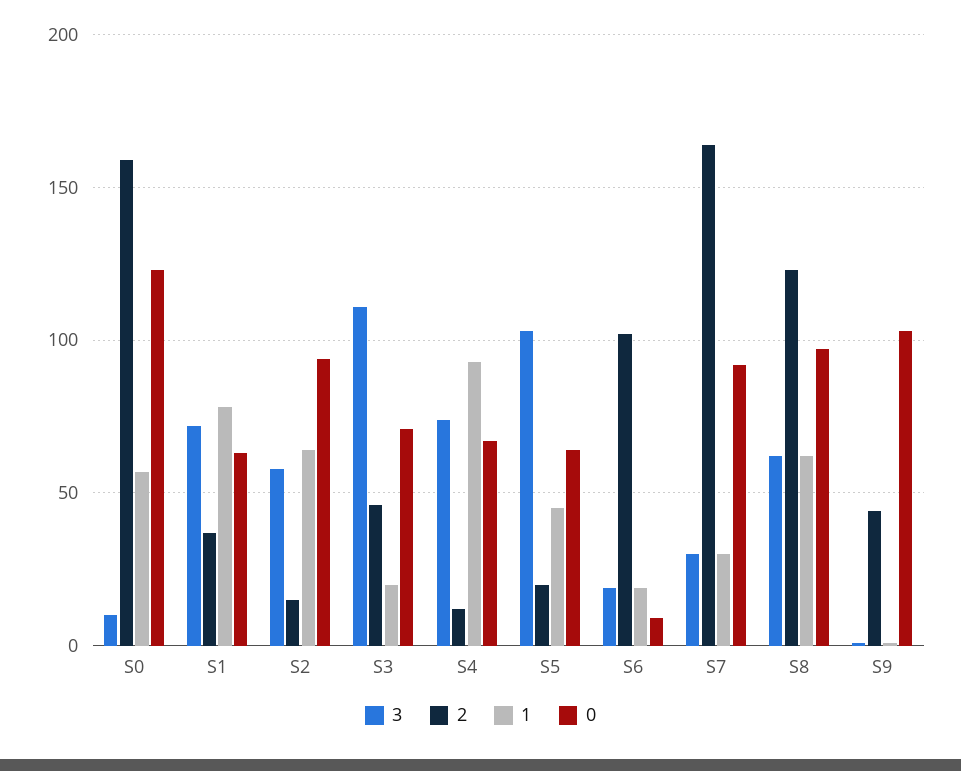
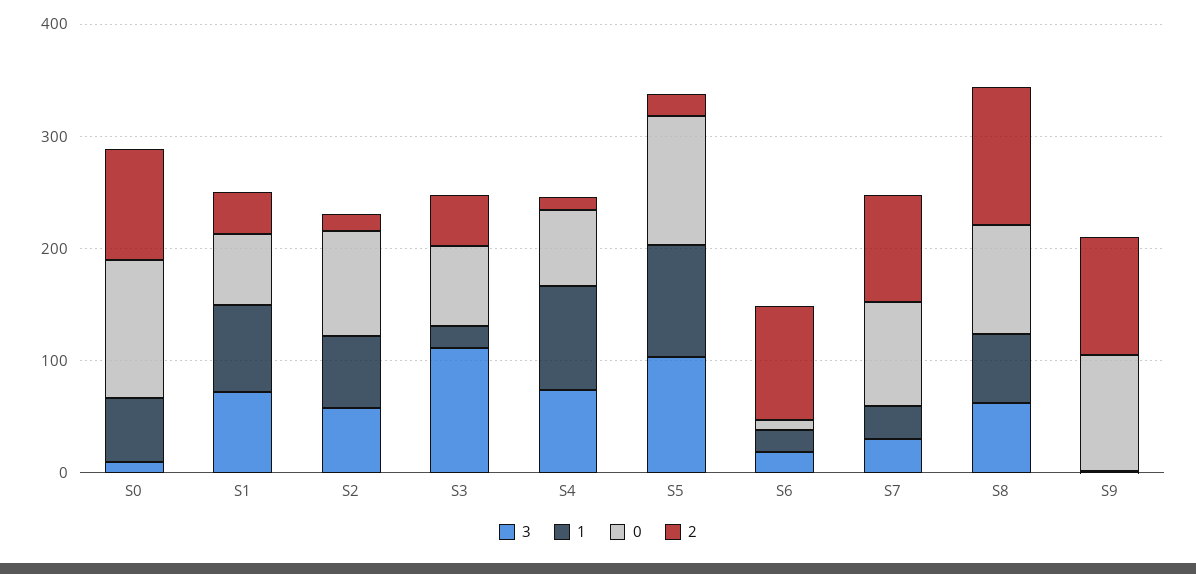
  {
    "3": {
      "S0": 10,
      "S1": 70,
      "S2": 60,
      "S3": 110,
      "S4": 75,
      "S5": 105,
      "S6": 20,
      "S7": 30,
      "S8": 60,
      "S9": 0
    },
    "2": {
-     "S0": 160,
+     "S0": 100,
      "S1": 35,
      "S2": 15,
      "S3": 45,
      "S4": 10,
      "S5": 20,
      "S6": 100,
-     "S7": 165,
+     "S7": 100,
      "S8": 125,
-     "S9": 45
+     "S9": 100
    },
    "1": {
      "S0": 55,
      "S1": 80,
      "S2": 65,
      "S3": 20,
      "S4": 95,
-     "S5": 45,
+     "S5": 100,
      "S6": 20,
      "S7": 30,
      "S8": 60,
      "S9": 0
    },
    "0": {
      "S0": 125,
      "S1": 65,
      "S2": 95,
      "S3": 70,
      "S4": 65,
-     "S5": 65,
+     "S5": 120,
      "S6": 10,
      "S7": 90,
      "S8": 95,
      "S9": 105
    }
  }

